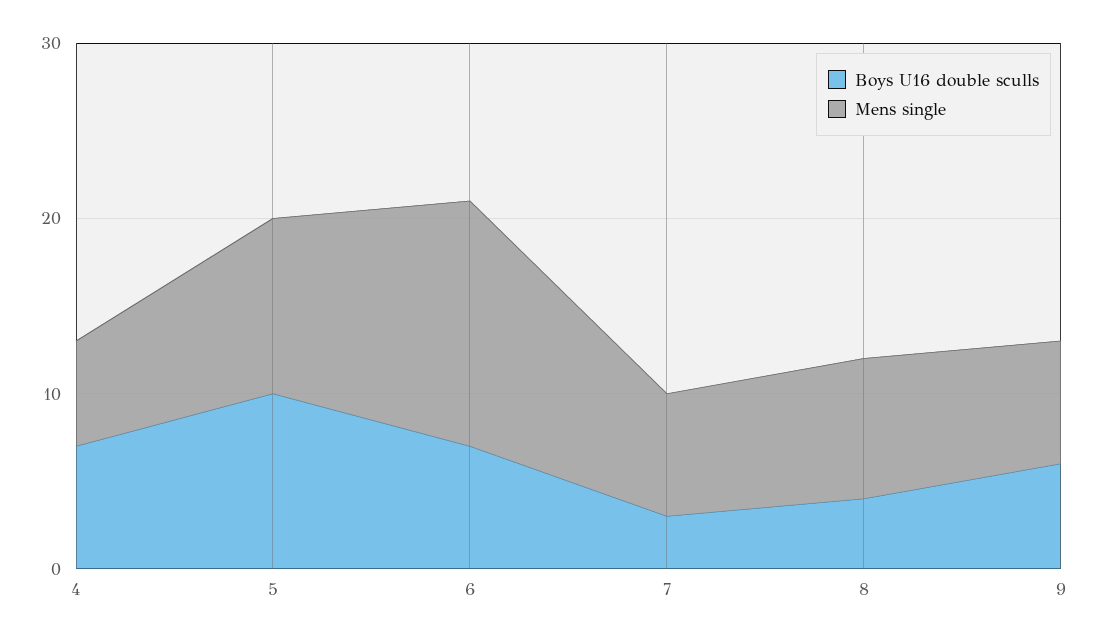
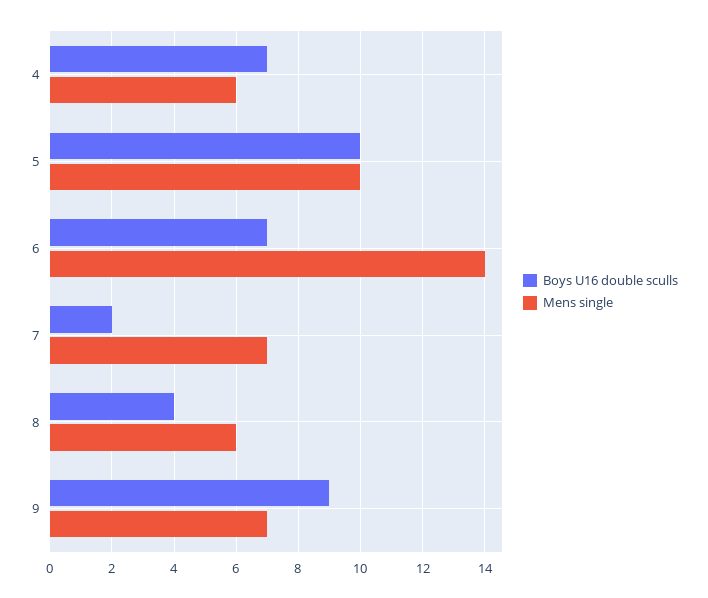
  {
    "Boys U16 double sculls": {
      "4": 7,
      "5": 10,
      "6": 7,
-     "7": 3,
+     "7": 2,
      "8": 4,
-     "9": 6
+     "9": 9
    },
    "Mens single": {
      "4": 6,
      "5": 10,
      "6": 14,
      "7": 7,
-     "8": 8,
+     "8": 6,
      "9": 7
    }
  }

